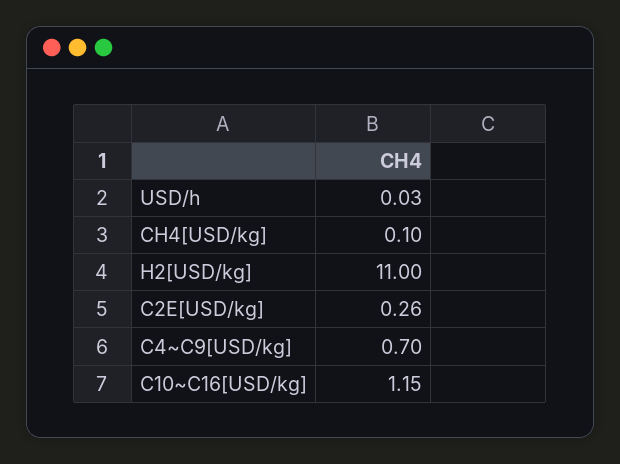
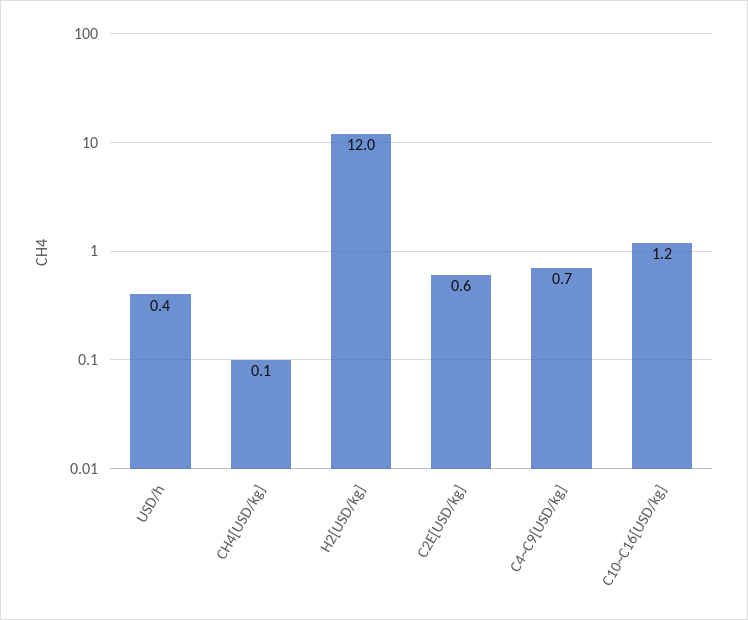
  {
-   "USD/h": 0.03,
+   "USD/h": 0.4,
    "CH4[USD/kg]": 0.1,
-   "H2[USD/kg]": 11,
+   "H2[USD/kg]": 12,
-   "C2E[USD/kg]": 0.26,
+   "C2E[USD/kg]": 0.6,
    "C4~C9[USD/kg]": 0.7,
    "C10~C16[USD/kg]": 1.15
  }

